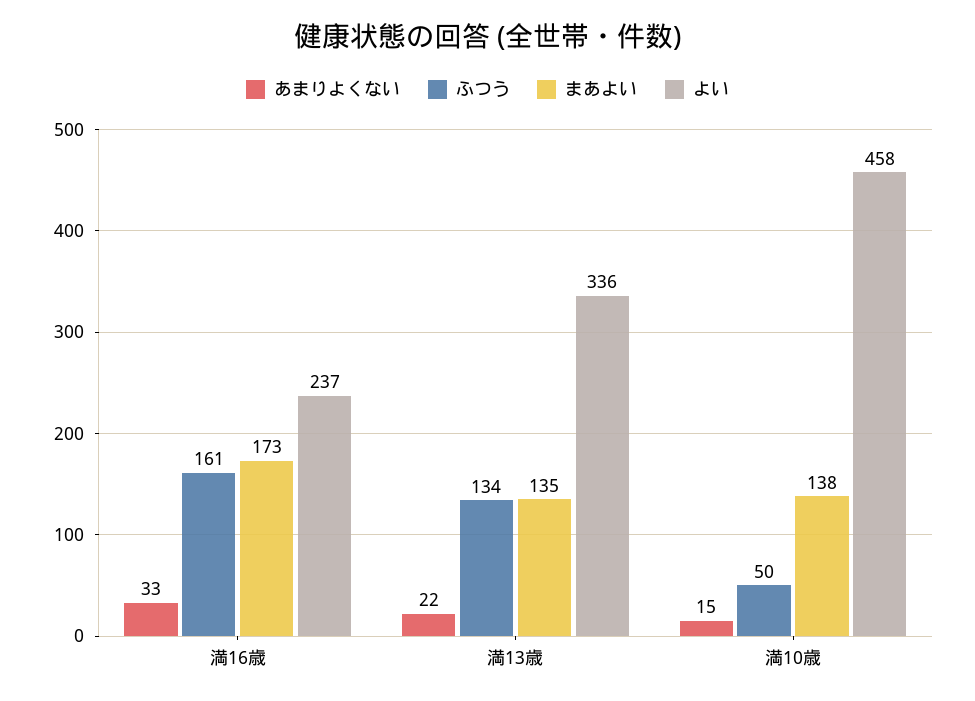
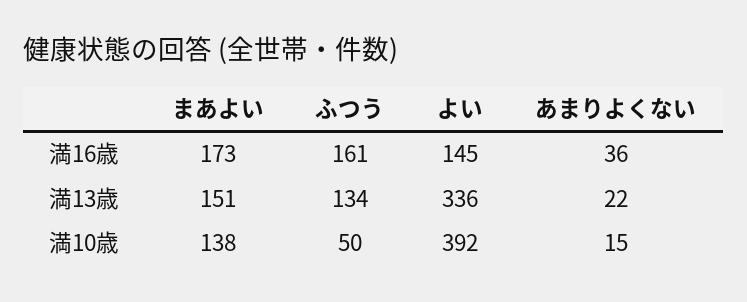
  {
    "あまりよくない": {
-     "満16歳": 33,
+     "満16歳": 36,
      "満13歳": 22,
      "満10歳": 15
    },
    "ふつう": {
      "満16歳": 161,
      "満13歳": 134,
      "満10歳": 50
    },
    "まあよい": {
      "満16歳": 173,
-     "満13歳": 135,
+     "満13歳": 151,
      "満10歳": 138
    },
    "よい": {
-     "満16歳": 237,
+     "満16歳": 145,
      "満13歳": 336,
-     "満10歳": 458
+     "満10歳": 392
    }
  }

